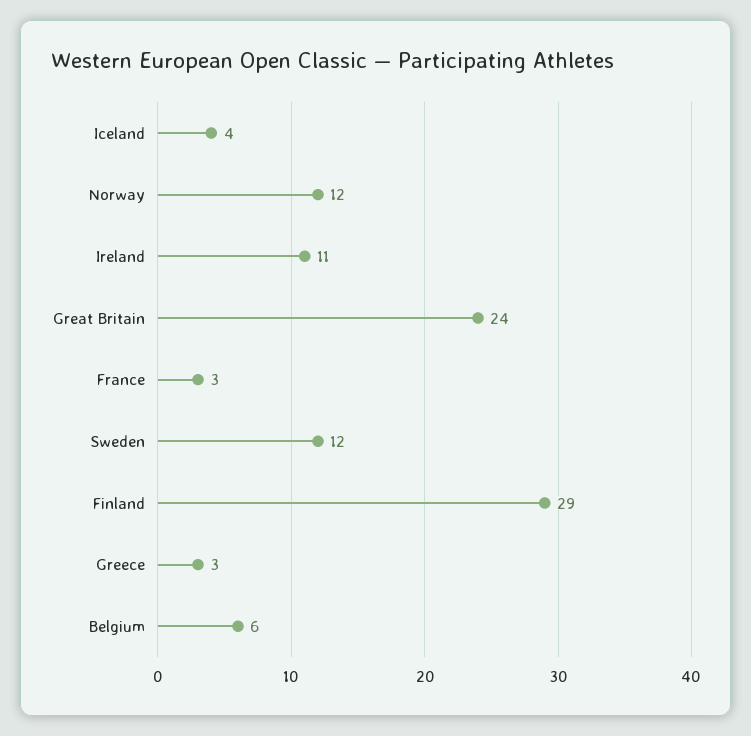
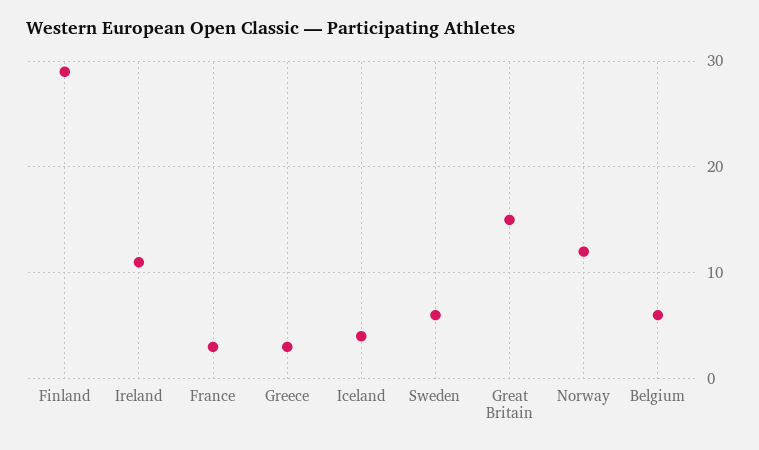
  {
    "Iceland": 4,
    "Norway": 12,
    "Ireland": 11,
-   "Great Britain": 24,
+   "Great Britain": 15,
    "France": 3,
-   "Sweden": 12,
+   "Sweden": 6,
    "Finland": 29,
    "Greece": 3,
    "Belgium": 6
  }

